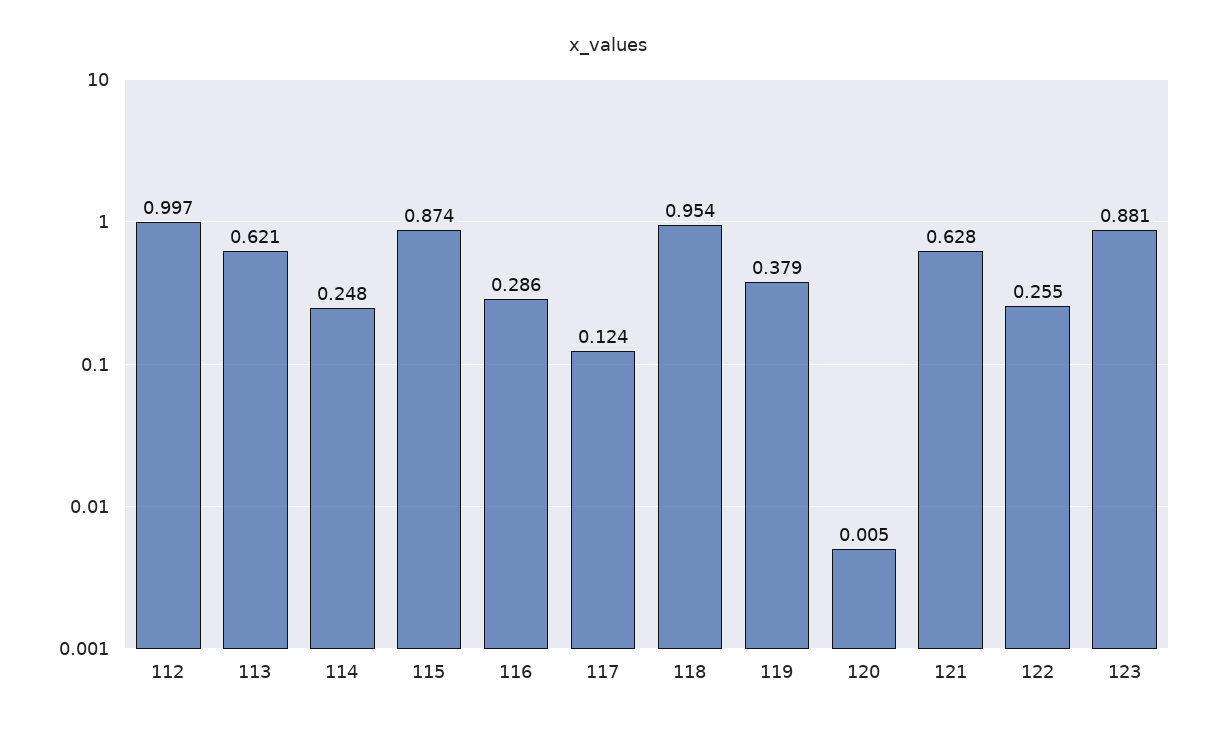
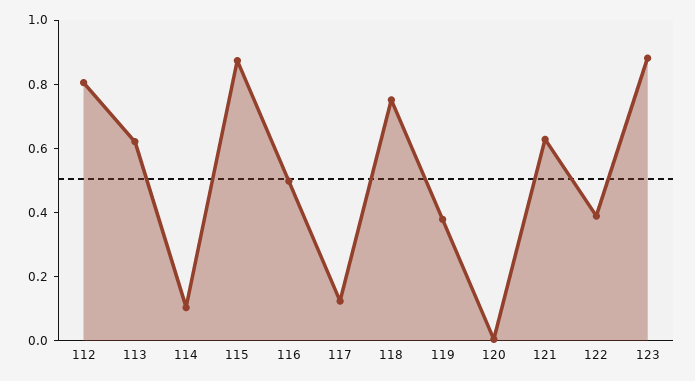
  {
-   "112": 0.997,
+   "112": 0.8,
    "113": 0.621,
-   "114": 0.248,
+   "114": 0.1,
    "115": 0.874,
-   "116": 0.286,
+   "116": 0.5,
    "117": 0.124,
-   "118": 0.954,
+   "118": 0.75,
    "119": 0.379,
    "120": 0.005,
    "121": 0.628,
-   "122": 0.255,
+   "122": 0.4,
    "123": 0.881
  }

